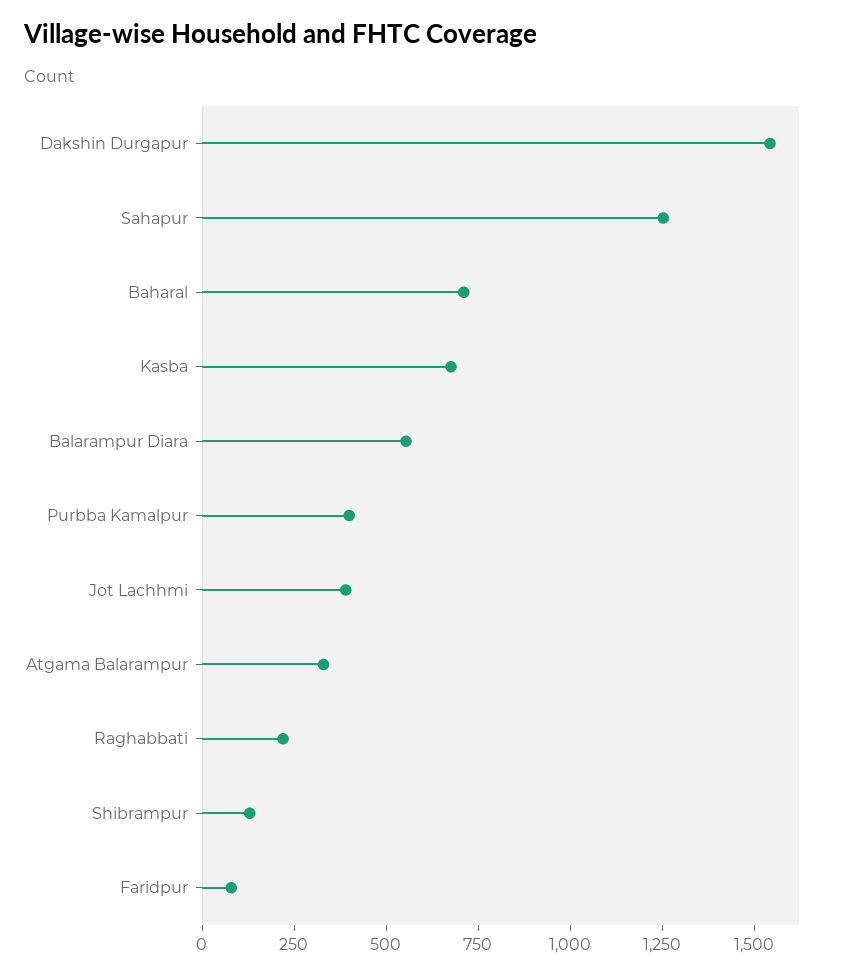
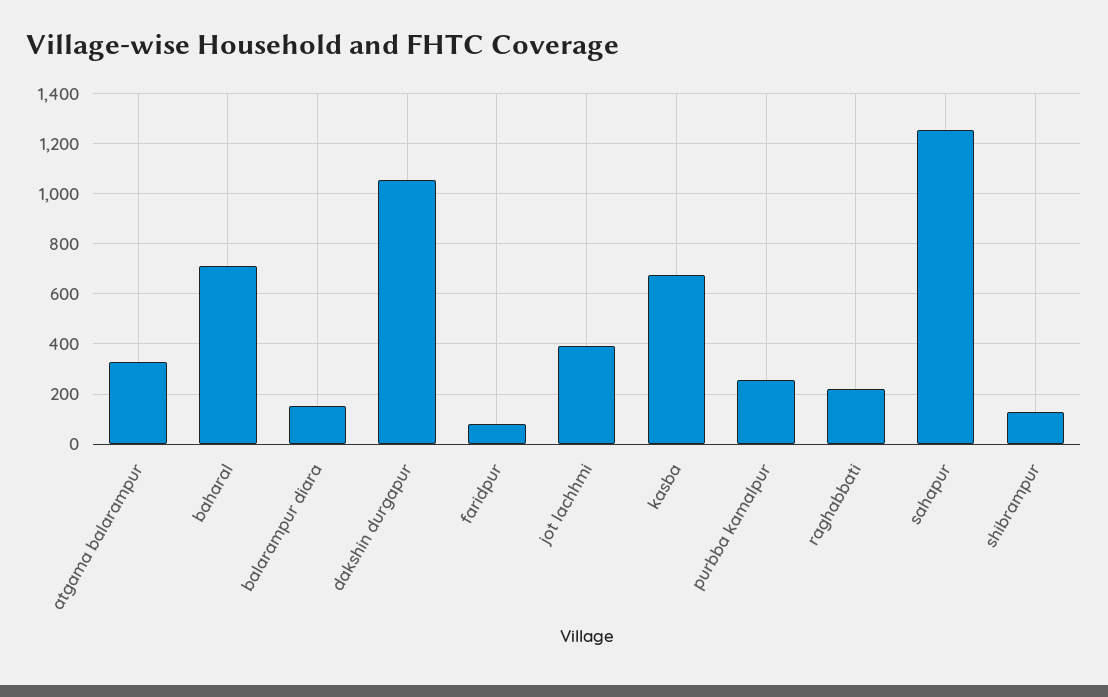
  {
-   "Dakshin Durgapur": 1550,
+   "Dakshin Durgapur": 1050,
    "Sahapur": 1250,
    "Baharal": 700,
    "Kasba": 675,
-   "Balarampur Diara": 550,
+   "Balarampur Diara": 150,
-   "Purbba Kamalpur": 400,
+   "Purbba Kamalpur": 250,
    "Jot Lachhmi": 400,
    "Atgama Balarampur": 325,
    "Raghabbati": 225,
    "Shibrampur": 125,
    "Faridpur": 75
  }

